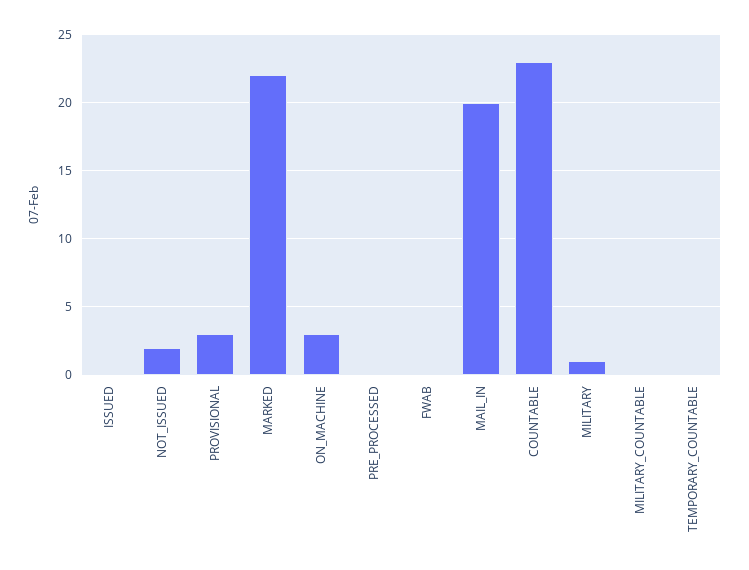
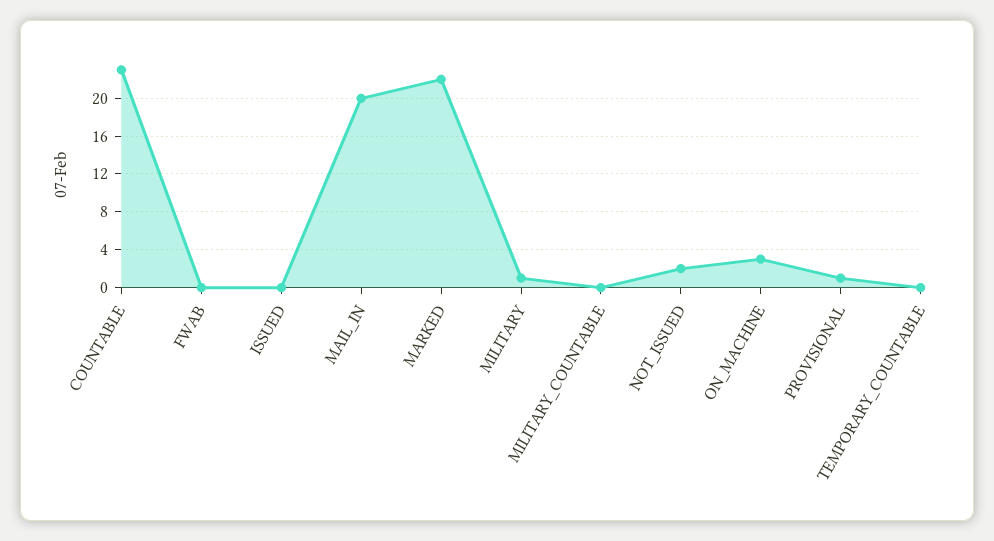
  {
    "ISSUED": 0,
    "NOT_ISSUED": 2,
-   "PROVISIONAL": 3,
+   "PROVISIONAL": 1,
    "MARKED": 22,
    "ON_MACHINE": 3,
-   "PRE_PROCESSED": 0,
    "FWAB": 0,
    "MAIL_IN": 20,
    "COUNTABLE": 23,
    "MILITARY": 1,
    "MILITARY_COUNTABLE": 0,
    "TEMPORARY_COUNTABLE": 0
  }

